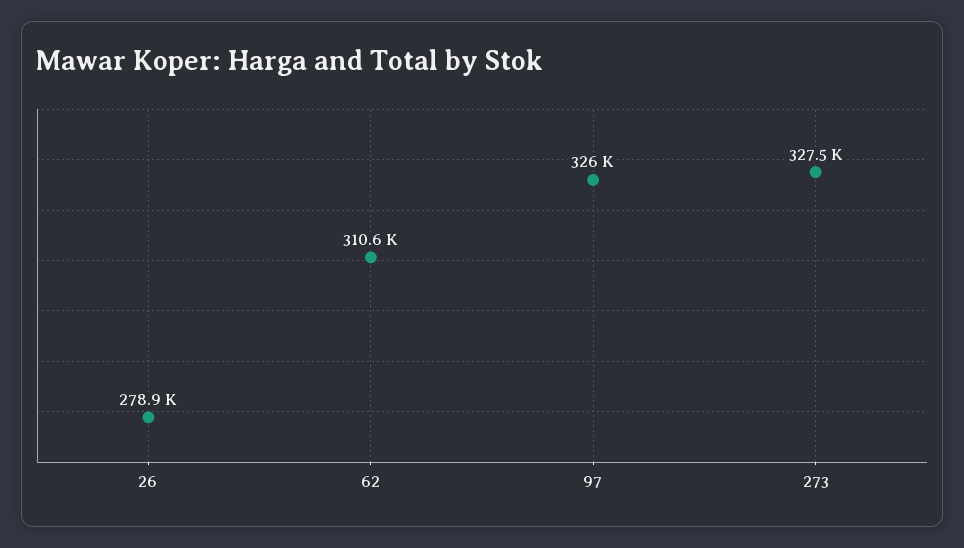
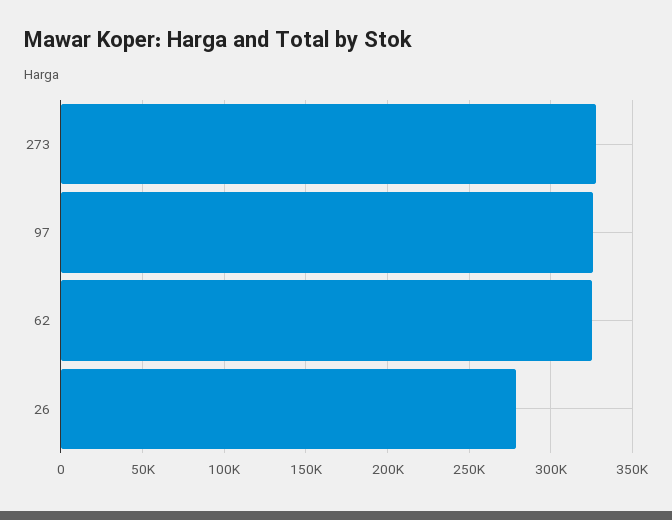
  {
    "26": 278900,
-   "62": 310600,
+   "62": 325000,
    "97": 326000,
    "273": 327500
  }

